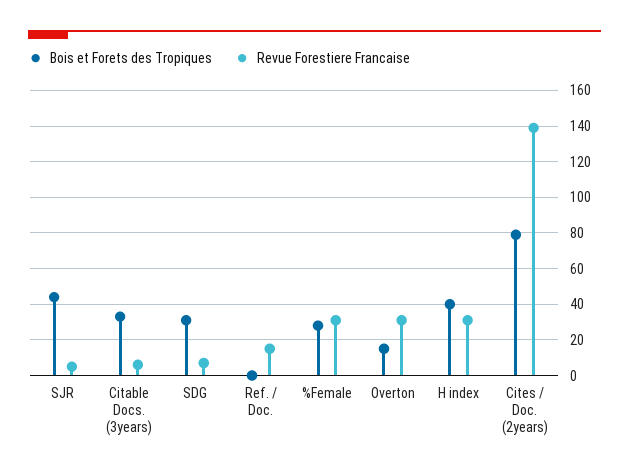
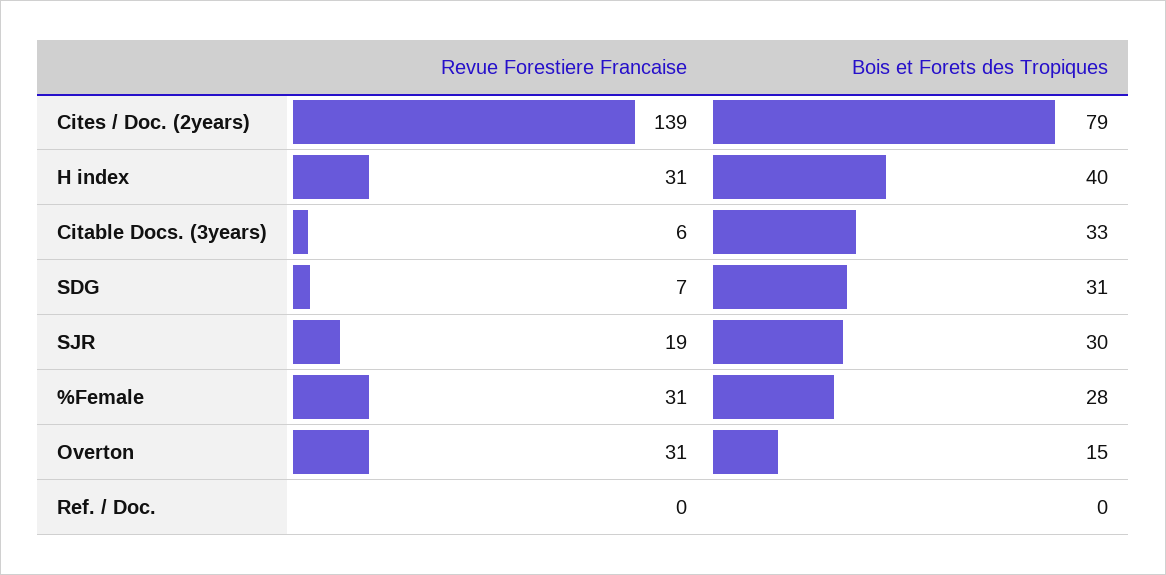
  {
    "Bois et Forets des Tropiques": {
-     "SJR": 45,
+     "SJR": 30,
      "Citable Docs. (3years)": 33,
      "SDG": 31,
      "Ref. / Doc.": 0,
      "%Female": 28,
      "Overton": 15,
      "H index": 40,
      "Cites / Doc. (2years)": 79
    },
    "Revue Forestiere Francaise": {
-     "SJR": 5,
+     "SJR": 19,
      "Citable Docs. (3years)": 6,
      "SDG": 7,
-     "Ref. / Doc.": 15,
+     "Ref. / Doc.": 0,
      "%Female": 31,
      "Overton": 31,
      "H index": 31,
      "Cites / Doc. (2years)": 139
    }
  }

